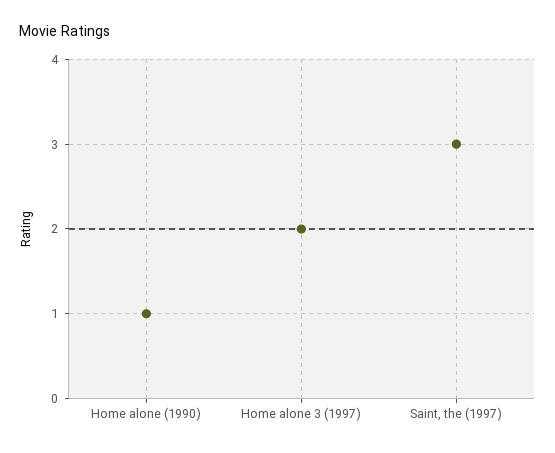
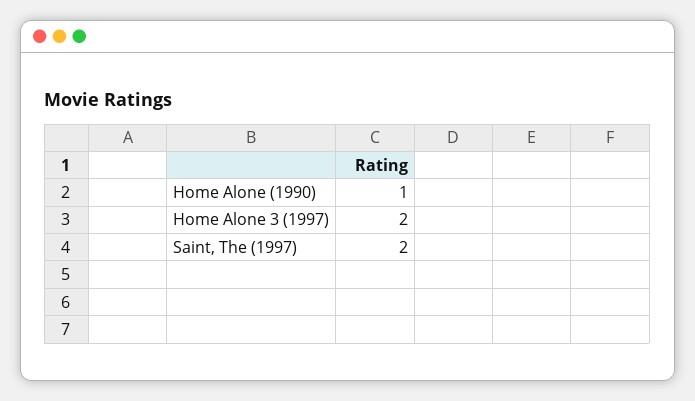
  {
    "Home alone (1990)": 1,
    "Home alone 3 (1997)": 2,
-   "Saint, the (1997)": 3
+   "Saint, the (1997)": 2
  }

